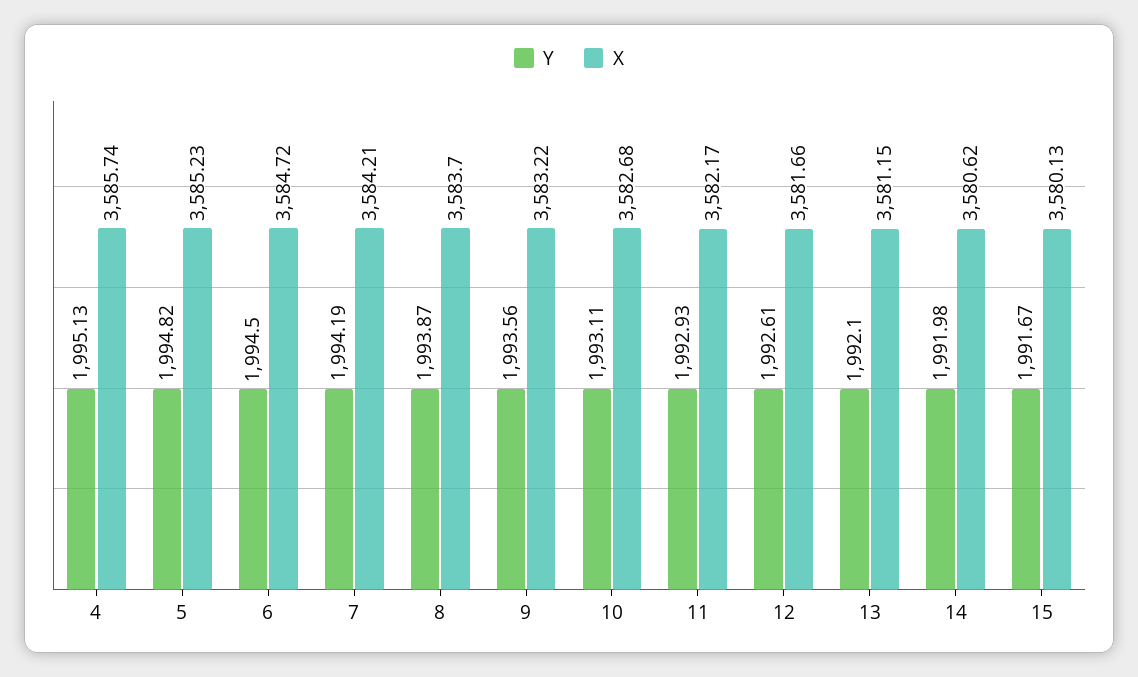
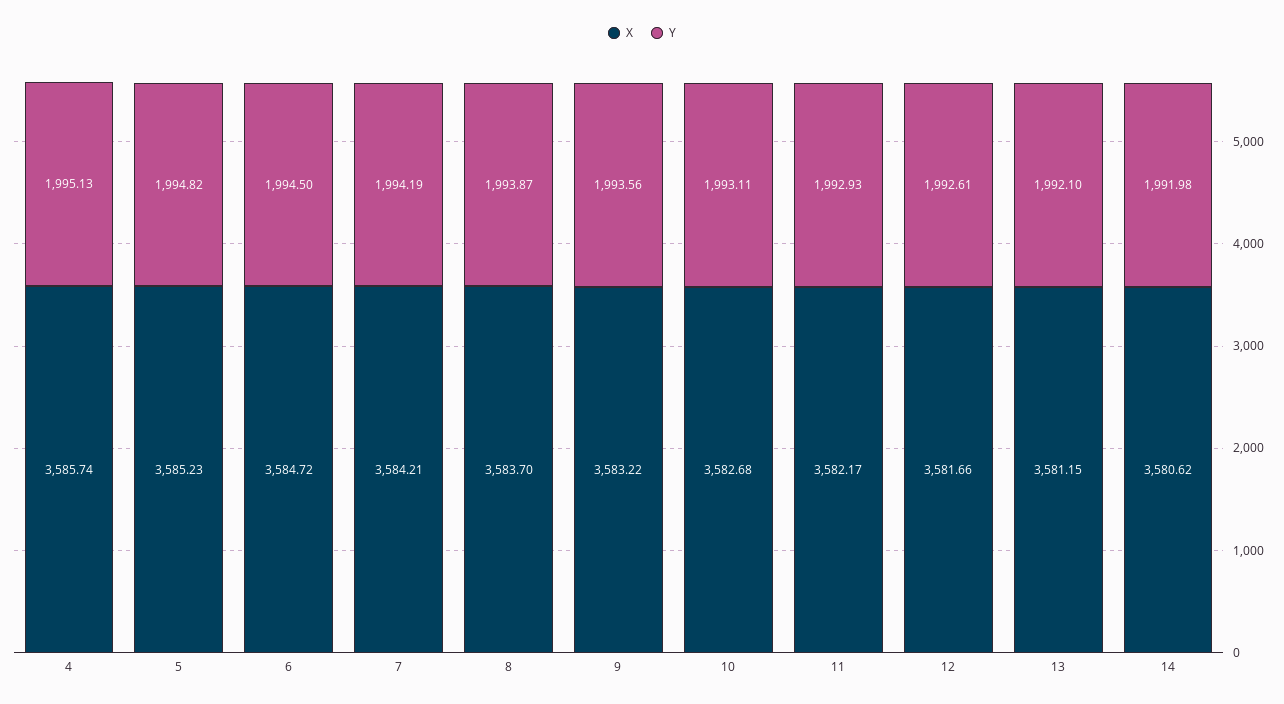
  {
    "Y": {
      "4": 1995.13,
      "5": 1994.82,
      "6": 1994.5,
      "7": 1994.19,
      "8": 1993.87,
      "9": 1993.56,
      "10": 1993.11,
      "11": 1992.93,
      "12": 1992.61,
      "13": 1992.1,
-     "14": 1991.98,
+     "14": 1991.98
-     "15": 1991.67
    },
    "X": {
      "4": 3585.74,
      "5": 3585.23,
      "6": 3584.72,
      "7": 3584.21,
      "8": 3583.7,
      "9": 3583.22,
      "10": 3582.68,
      "11": 3582.17,
      "12": 3581.66,
      "13": 3581.15,
-     "14": 3580.62,
+     "14": 3580.62
-     "15": 3580.13
    }
  }

